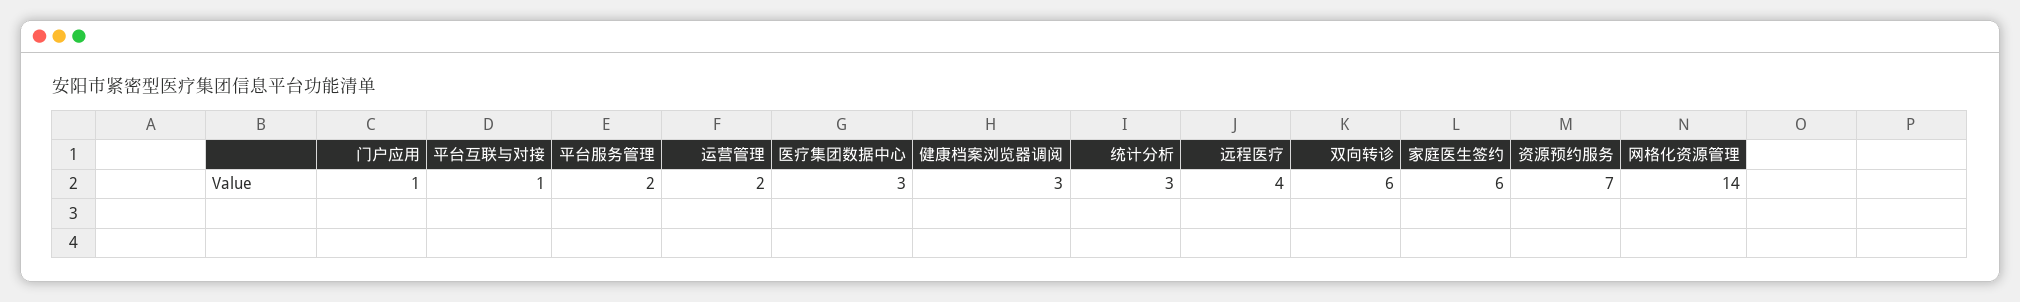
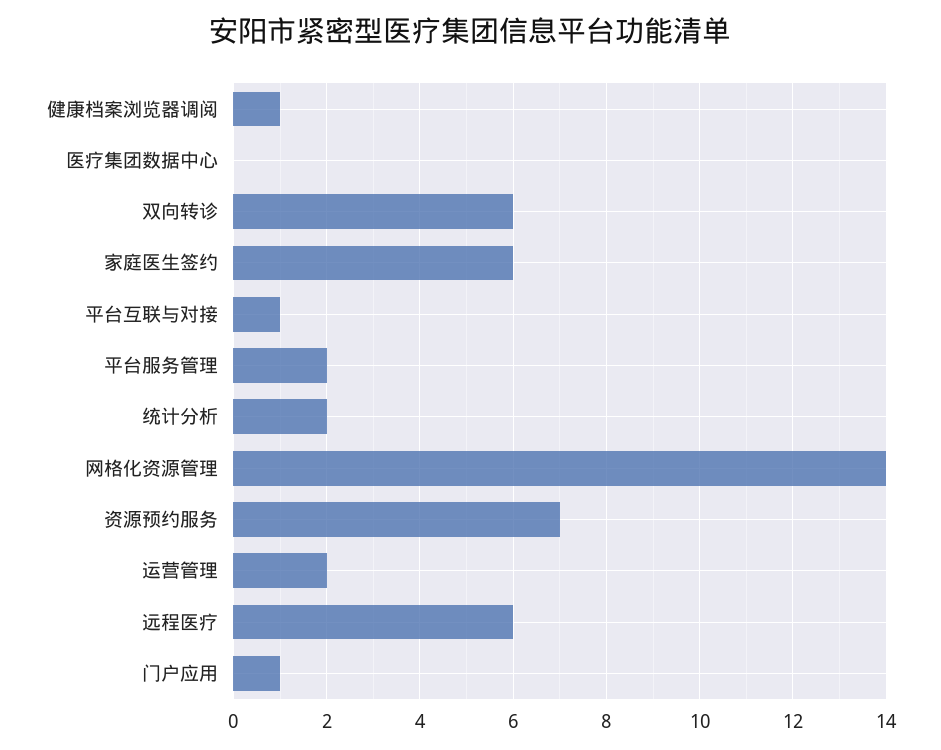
  {
    "门户应用": 1,
    "平台互联与对接": 1,
    "平台服务管理": 2,
    "运营管理": 2,
-   "医疗集团数据中心": 3,
+   "医疗集团数据中心": 0,
-   "健康档案浏览器调阅": 3,
+   "健康档案浏览器调阅": 1,
-   "统计分析": 3,
+   "统计分析": 2,
-   "远程医疗": 4,
+   "远程医疗": 6,
    "双向转诊": 6,
    "家庭医生签约": 6,
    "资源预约服务": 7,
    "网格化资源管理": 14
  }

